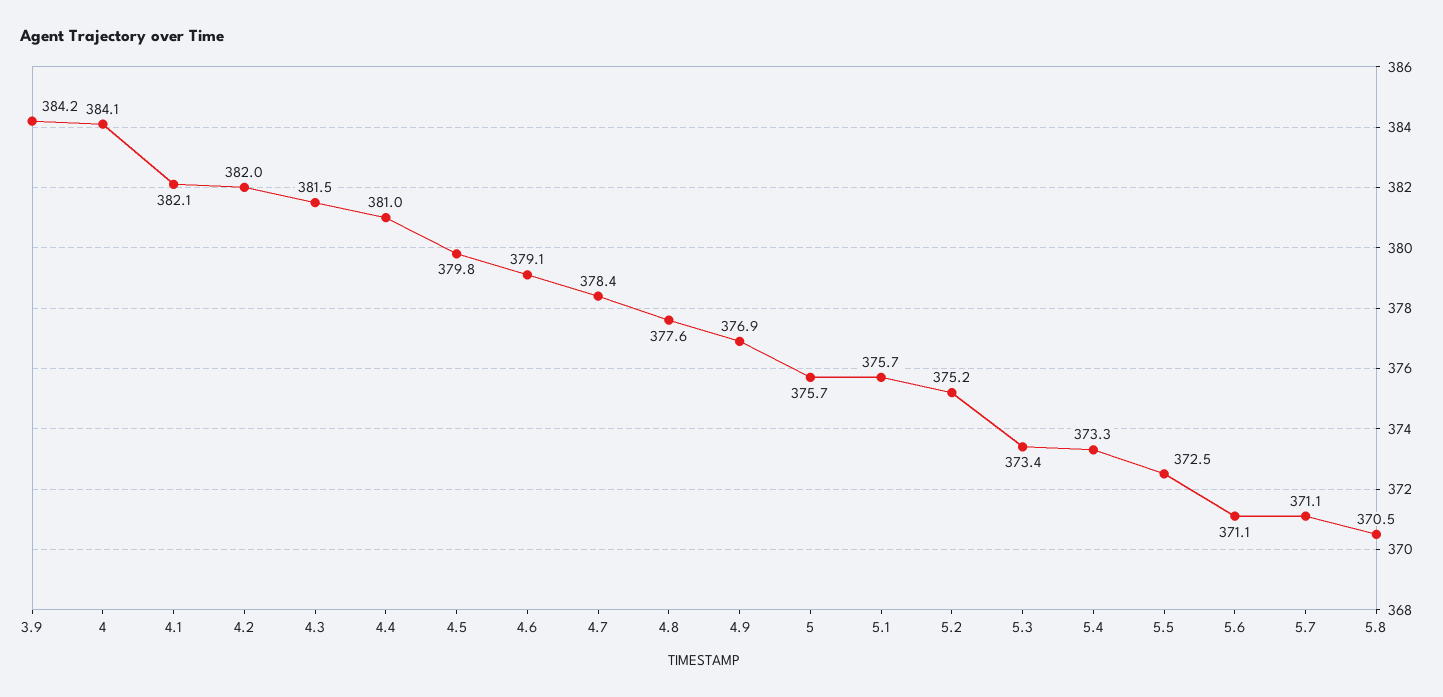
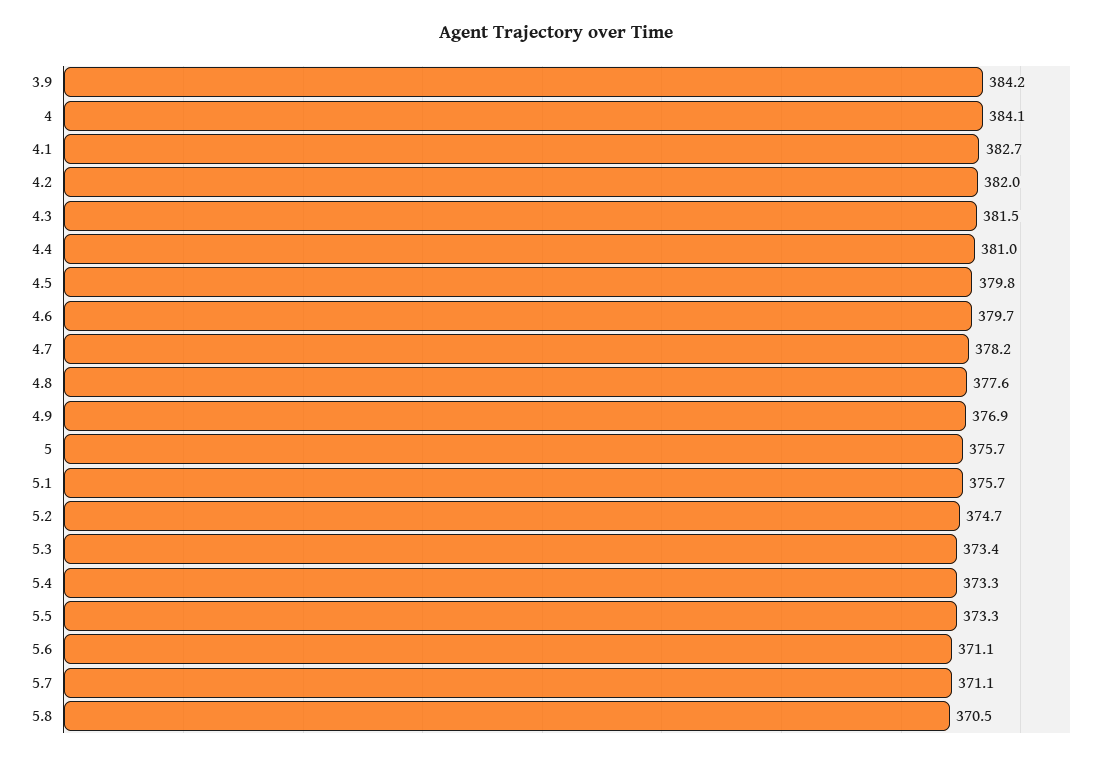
  {
    "3.9": 384.2,
    "4": 384.1,
-   "4.1": 382.1,
+   "4.1": 382.7,
    "4.2": 382,
    "4.3": 381.5,
    "4.4": 381,
    "4.5": 379.8,
-   "4.6": 379.1,
+   "4.6": 379.7,
-   "4.7": 378.4,
+   "4.7": 378.2,
    "4.8": 377.6,
    "4.9": 376.9,
    "5": 375.7,
    "5.1": 375.7,
-   "5.2": 375.2,
+   "5.2": 374.7,
    "5.3": 373.4,
    "5.4": 373.3,
-   "5.5": 372.5,
+   "5.5": 373.3,
    "5.6": 371.1,
    "5.7": 371.1,
    "5.8": 370.5
  }

